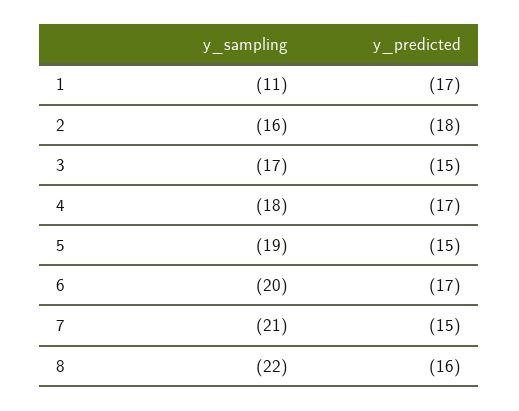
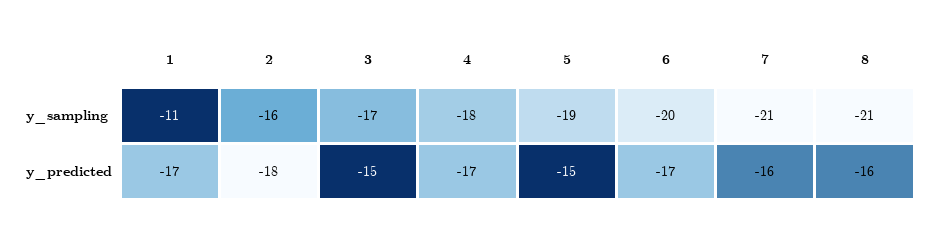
  {
    "y_sampling": {
      "1": -11,
      "2": -16,
      "3": -17,
      "4": -18,
      "5": -19,
      "6": -20,
      "7": -21,
-     "8": -22
+     "8": -21
    },
    "y_predicted": {
      "1": -17,
      "2": -18,
      "3": -15,
      "4": -17,
      "5": -15,
      "6": -17,
-     "7": -15,
+     "7": -16,
      "8": -16
    }
  }

